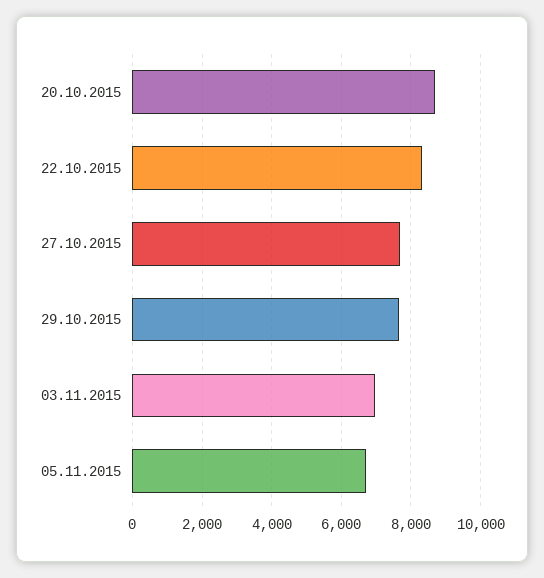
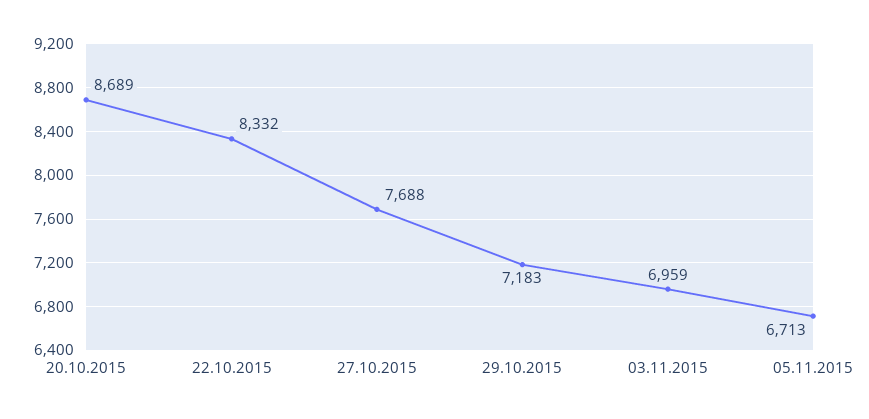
  {
    "20.10.2015": 8689,
    "22.10.2015": 8332,
    "27.10.2015": 7688,
-   "29.10.2015": 7600,
+   "29.10.2015": 7183,
    "03.11.2015": 6959,
    "05.11.2015": 6713
  }

